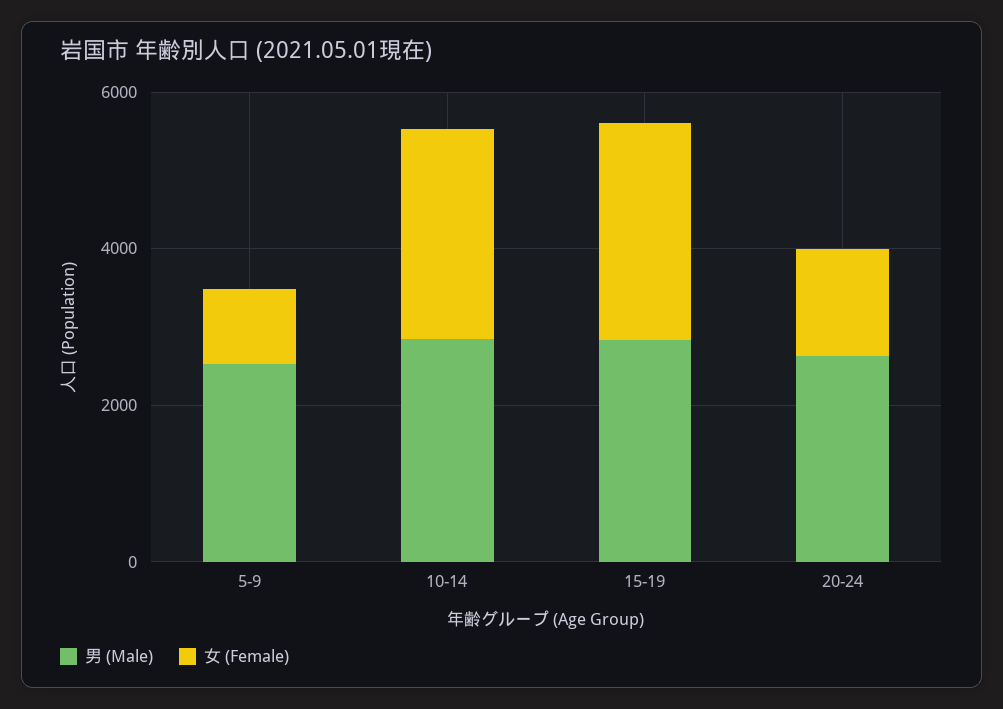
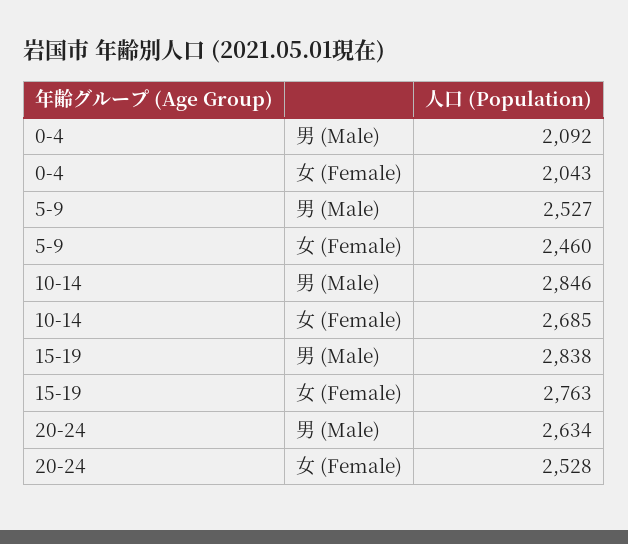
  {
    "男 (Male)": {
      "5-9": 2527,
      "10-14": 2846,
      "15-19": 2838,
-     "20-24": 2634
+     "20-24": 2634,
+     "0-4": 2092
    },
    "女 (Female)": {
-     "5-9": 1000,
+     "5-9": 2460,
      "10-14": 2685,
      "15-19": 2763,
-     "20-24": 1500
+     "20-24": 2528,
+     "0-4": 2043
    }
  }

